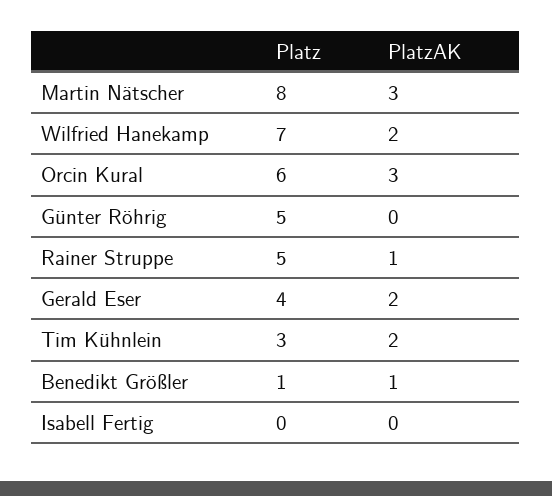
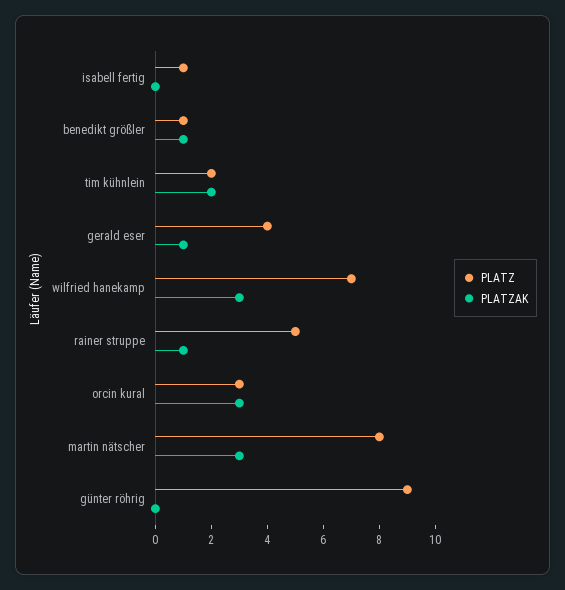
  {
    "Platz": {
      "Martin Nätscher": 8,
      "Wilfried Hanekamp": 7,
-     "Orcin Kural": 6,
+     "Orcin Kural": 3,
-     "Günter Röhrig": 5,
+     "Günter Röhrig": 9,
      "Rainer Struppe": 5,
      "Gerald Eser": 4,
-     "Tim Kühnlein": 3,
+     "Tim Kühnlein": 2,
      "Benedikt Größler": 1,
-     "Isabell Fertig": 0
+     "Isabell Fertig": 1
    },
    "PlatzAK": {
      "Martin Nätscher": 3,
-     "Wilfried Hanekamp": 2,
+     "Wilfried Hanekamp": 3,
      "Orcin Kural": 3,
      "Günter Röhrig": 0,
      "Rainer Struppe": 1,
-     "Gerald Eser": 2,
+     "Gerald Eser": 1,
      "Tim Kühnlein": 2,
      "Benedikt Größler": 1,
      "Isabell Fertig": 0
    }
  }

